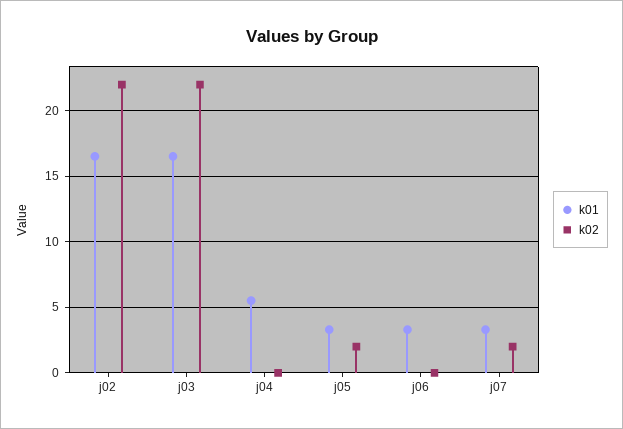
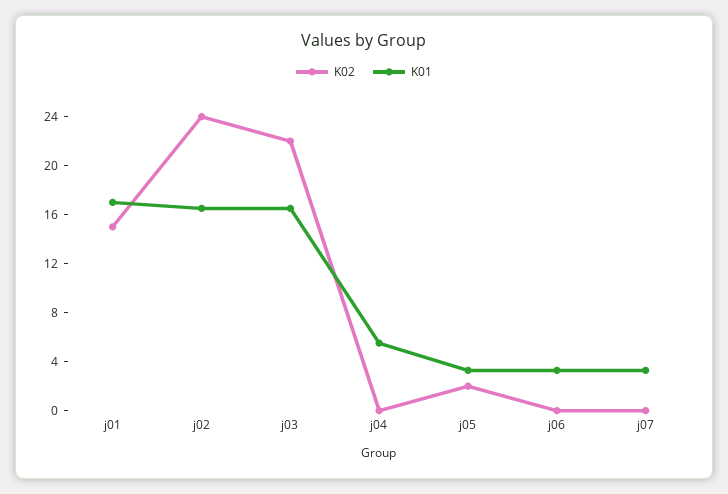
  {
    "k01": {
      "j02": 16.5,
      "j03": 16.5,
      "j04": 5.5,
      "j05": 3.5,
      "j06": 3.5,
-     "j07": 3.5
+     "j07": 3.5,
+     "j01": 17
    },
    "k02": {
-     "j02": 22,
+     "j02": 24,
      "j03": 22,
      "j04": 0,
      "j05": 2,
      "j06": 0,
-     "j07": 2
+     "j07": 0,
+     "j01": 15
    }
  }

